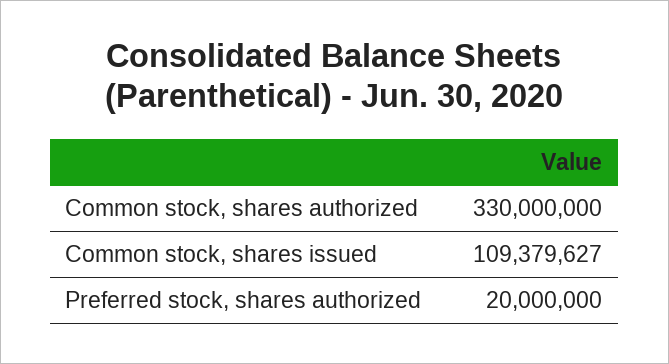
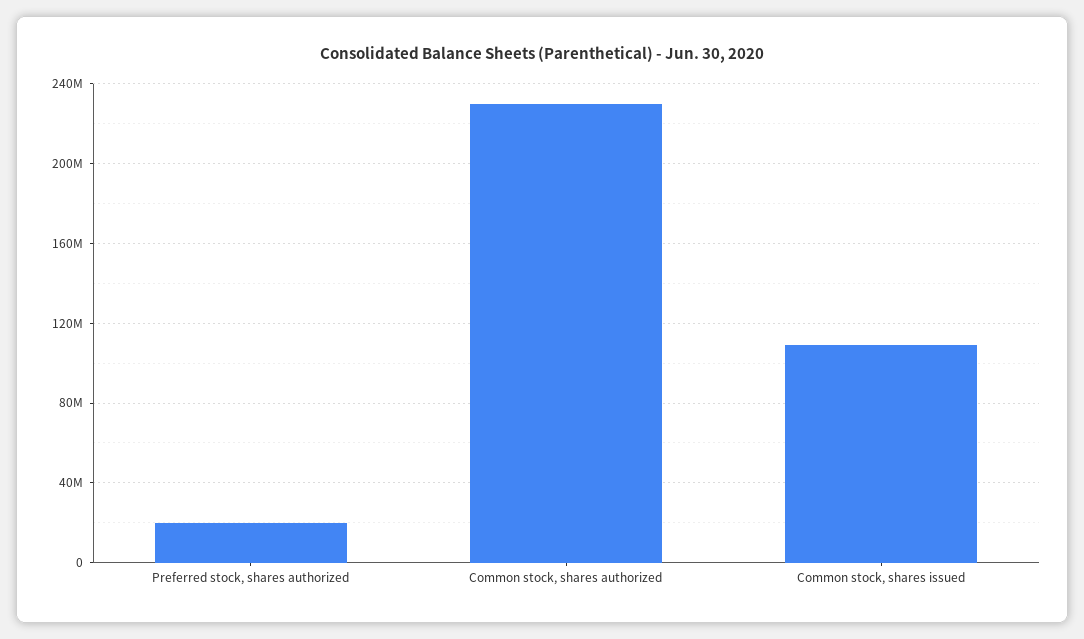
  {
-   "Common stock, shares authorized": 330000000,
+   "Common stock, shares authorized": 230000000,
    "Common stock, shares issued": 109379627,
    "Preferred stock, shares authorized": 20000000
  }

